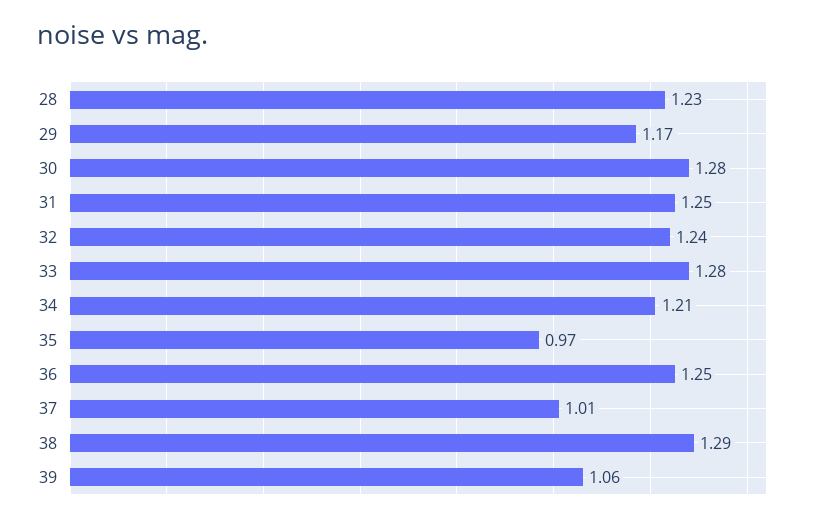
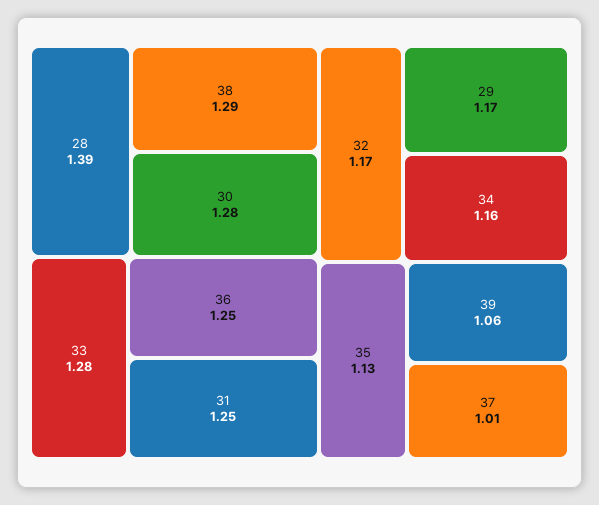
  {
-   "28": 1.23,
+   "28": 1.39,
    "29": 1.17,
    "30": 1.28,
    "31": 1.25,
-   "32": 1.24,
+   "32": 1.17,
    "33": 1.28,
-   "34": 1.21,
+   "34": 1.16,
-   "35": 0.97,
+   "35": 1.13,
    "36": 1.25,
    "37": 1.01,
    "38": 1.29,
    "39": 1.06
  }

